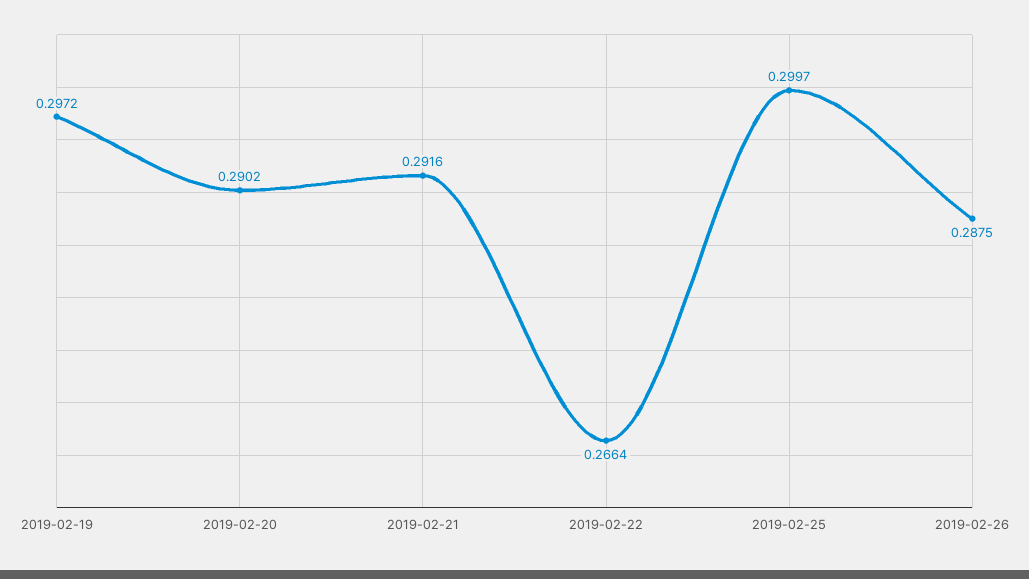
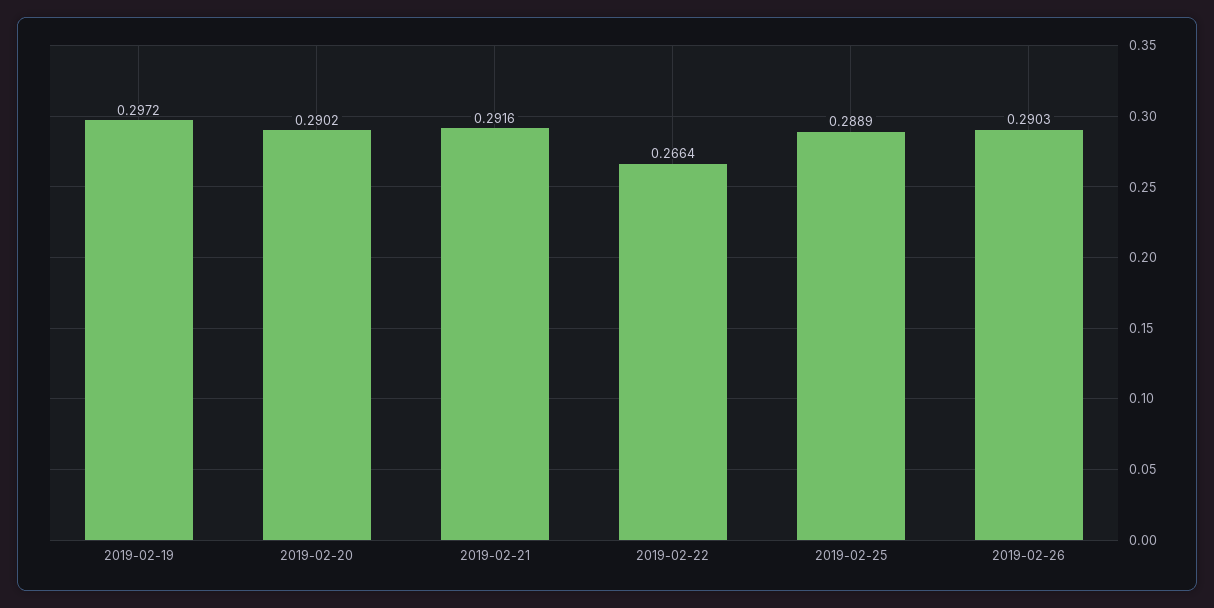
  {
    "2019-02-19": 0.2972,
    "2019-02-20": 0.2902,
    "2019-02-21": 0.2916,
    "2019-02-22": 0.2664,
-   "2019-02-25": 0.2997,
+   "2019-02-25": 0.2889,
-   "2019-02-26": 0.2875
+   "2019-02-26": 0.2903
  }

